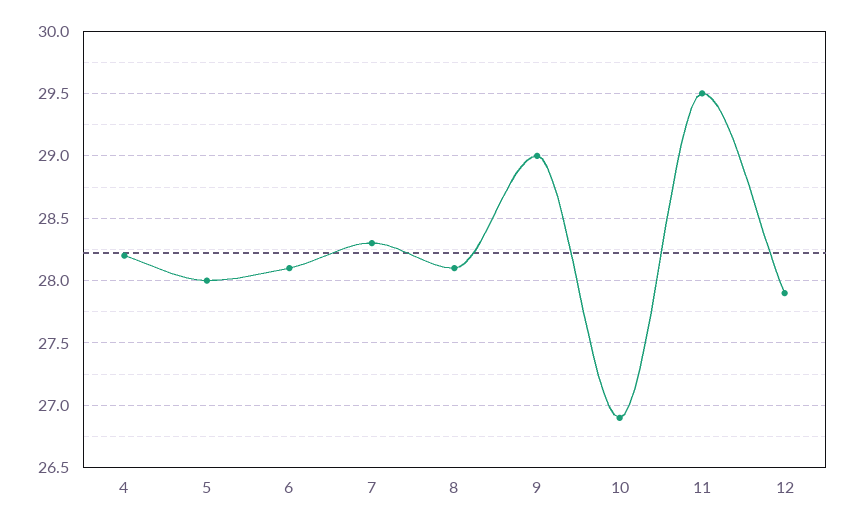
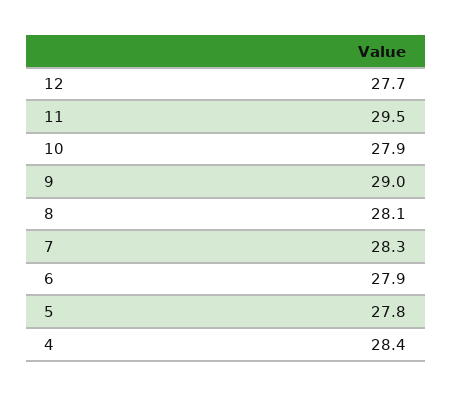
  {
-   "4": 28.2,
+   "4": 28.4,
-   "5": 28,
+   "5": 27.8,
-   "6": 28.1,
+   "6": 27.9,
    "7": 28.3,
    "8": 28.1,
    "9": 29,
-   "10": 26.9,
+   "10": 27.9,
    "11": 29.5,
-   "12": 27.9
+   "12": 27.7
  }

